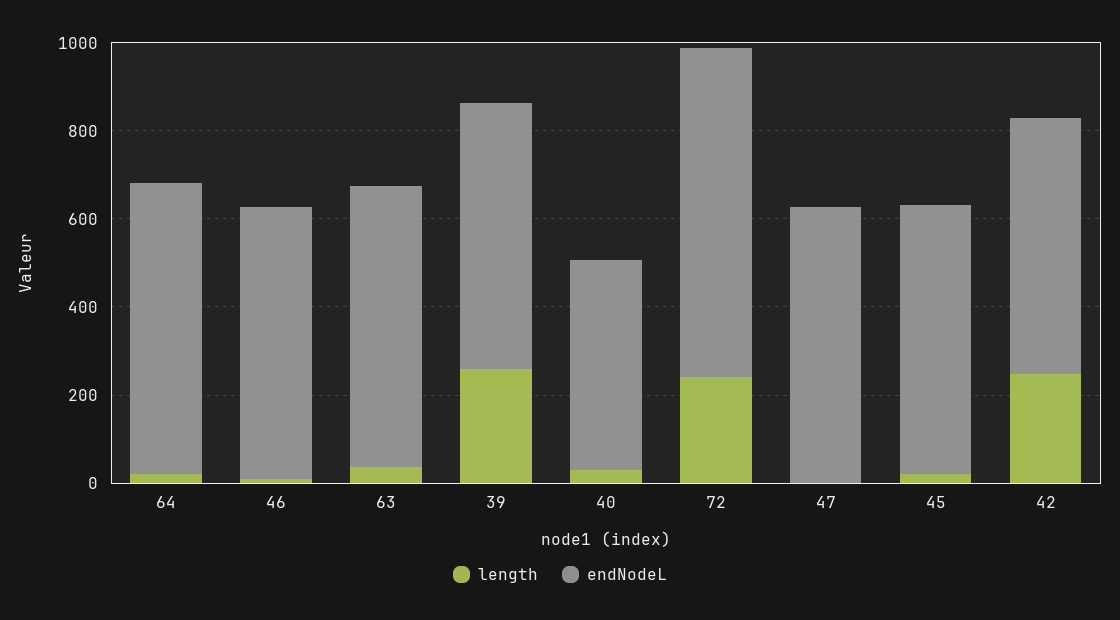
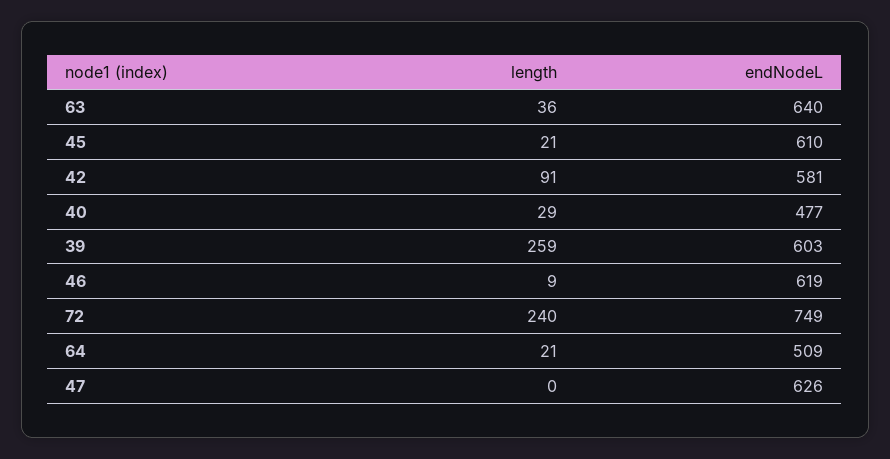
  {
    "length": {
      "64": 21,
      "46": 9,
      "63": 36,
      "39": 259,
      "40": 29,
      "72": 240,
      "47": 0,
      "45": 21,
-     "42": 250
+     "42": 91
    },
    "endNodeL": {
-     "64": 650,
+     "64": 509,
      "46": 619,
      "63": 640,
      "39": 603,
      "40": 477,
      "72": 749,
      "47": 626,
      "45": 610,
      "42": 581
    }
  }

